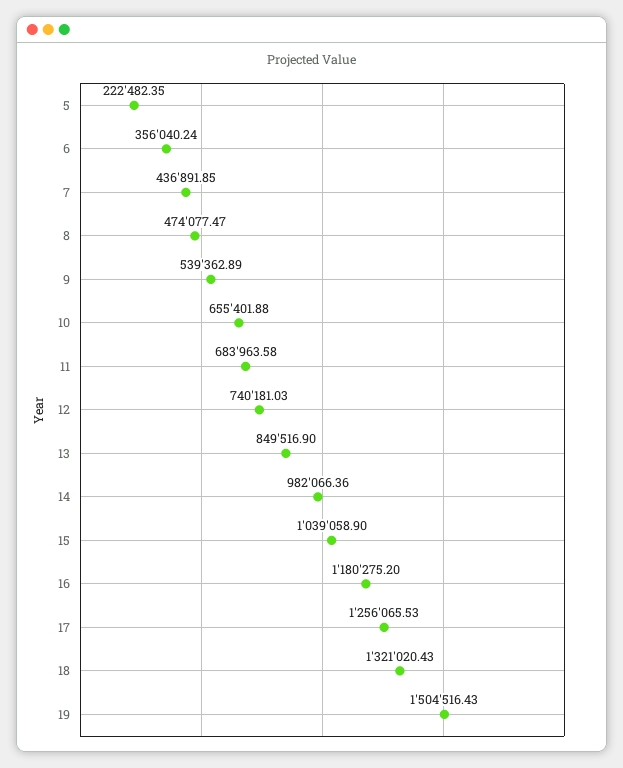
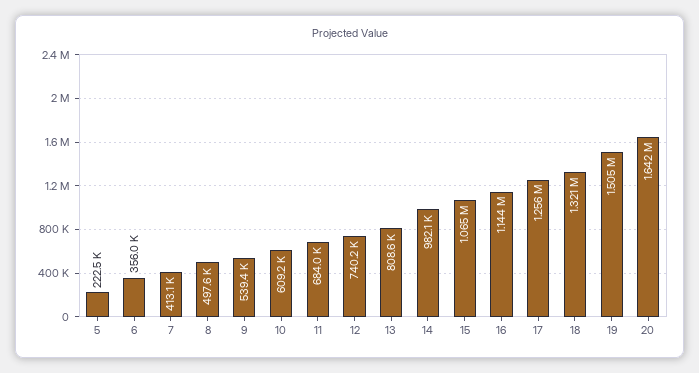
  {
    "5": 222482.35,
    "6": 356040.24,
-   "7": 436891.85,
+   "7": 413100,
-   "8": 474077.47,
+   "8": 497600,
    "9": 539362.89,
-   "10": 655401.88,
+   "10": 609200,
    "11": 683963.58,
    "12": 740181.03,
-   "13": 849516.9,
+   "13": 808600,
    "14": 982066.36,
-   "15": 1039058.9,
+   "15": 1065000,
-   "16": 1180275.2,
+   "16": 1144000,
    "17": 1256065.53,
    "18": 1321020.43,
-   "19": 1504516.43
+   "19": 1504516.43,
+   "20": 1642000
  }

